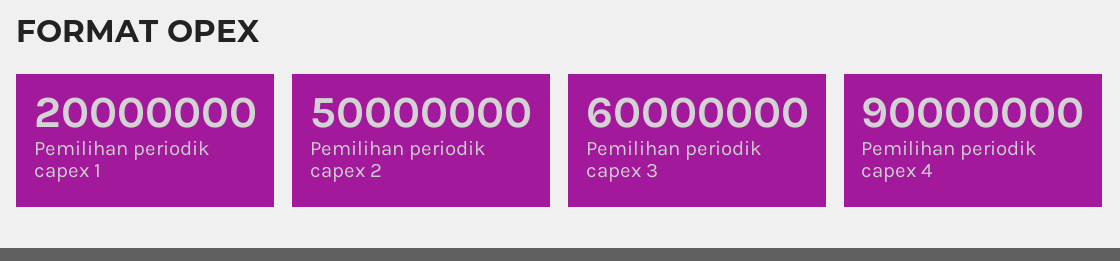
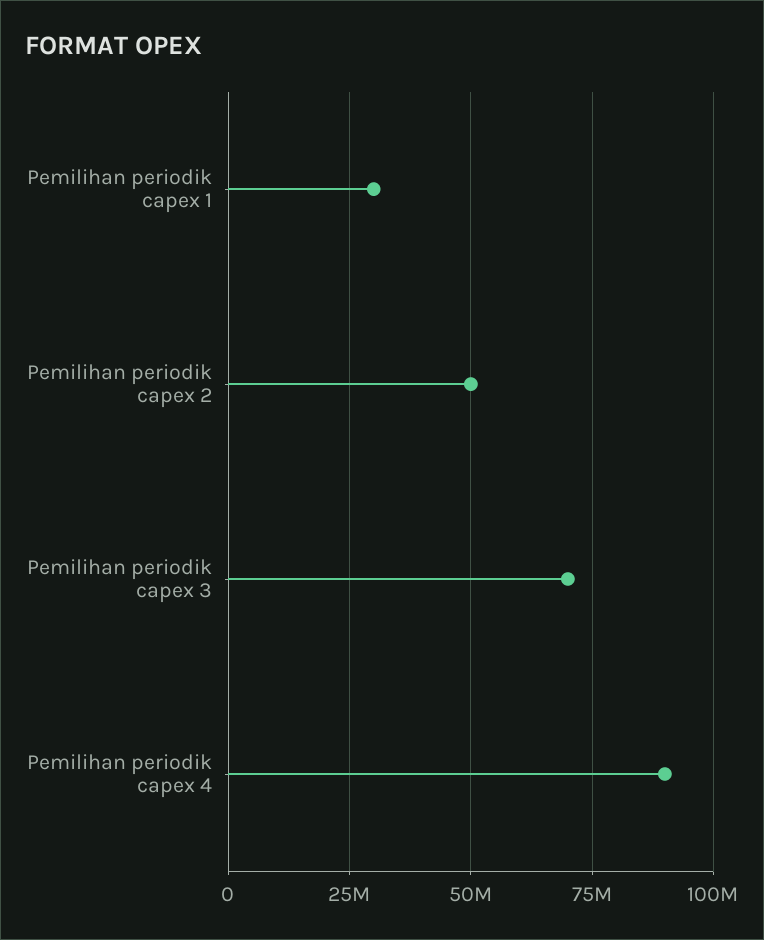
  {
-   "Pemilihan periodik capex 1": 20000000,
+   "Pemilihan periodik capex 1": 30000000,
    "Pemilihan periodik capex 2": 50000000,
-   "Pemilihan periodik capex 3": 60000000,
+   "Pemilihan periodik capex 3": 70000000,
    "Pemilihan periodik capex 4": 90000000
  }

